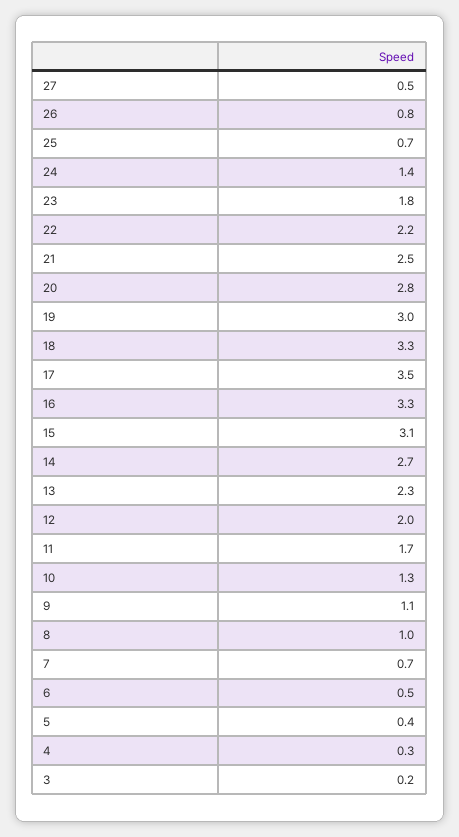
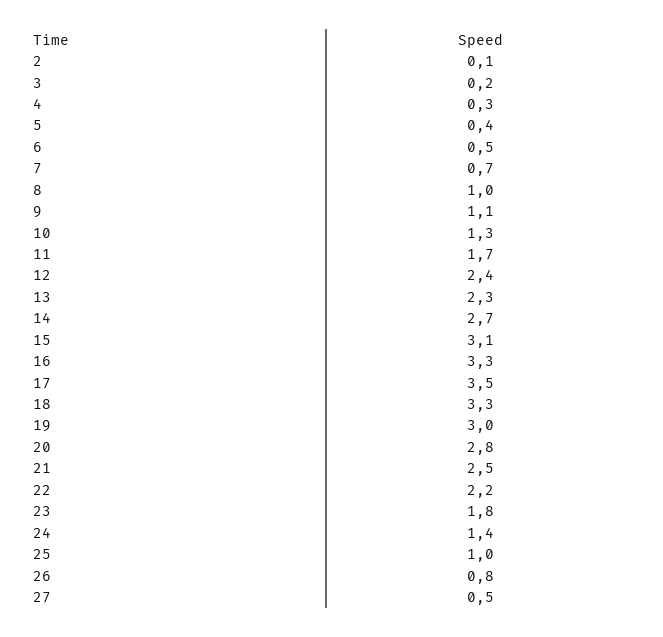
  {
    "27": 0.5,
    "26": 0.8,
-   "25": 0.7,
+   "25": 1,
    "24": 1.4,
    "23": 1.8,
    "22": 2.2,
    "21": 2.5,
    "20": 2.8,
    "19": 3,
    "18": 3.3,
    "17": 3.5,
    "16": 3.3,
    "15": 3.1,
    "14": 2.7,
    "13": 2.3,
-   "12": 2,
+   "12": 2.4,
    "11": 1.7,
    "10": 1.3,
    "9": 1.1,
    "8": 1,
    "7": 0.7,
    "6": 0.5,
    "5": 0.4,
    "4": 0.3,
-   "3": 0.2
+   "3": 0.2,
+   "2": 0.1
  }

